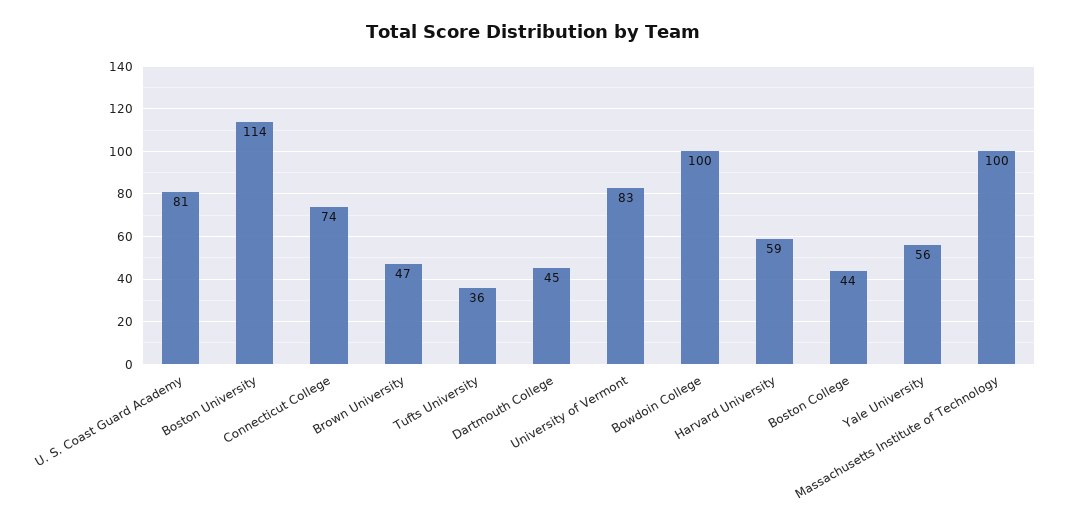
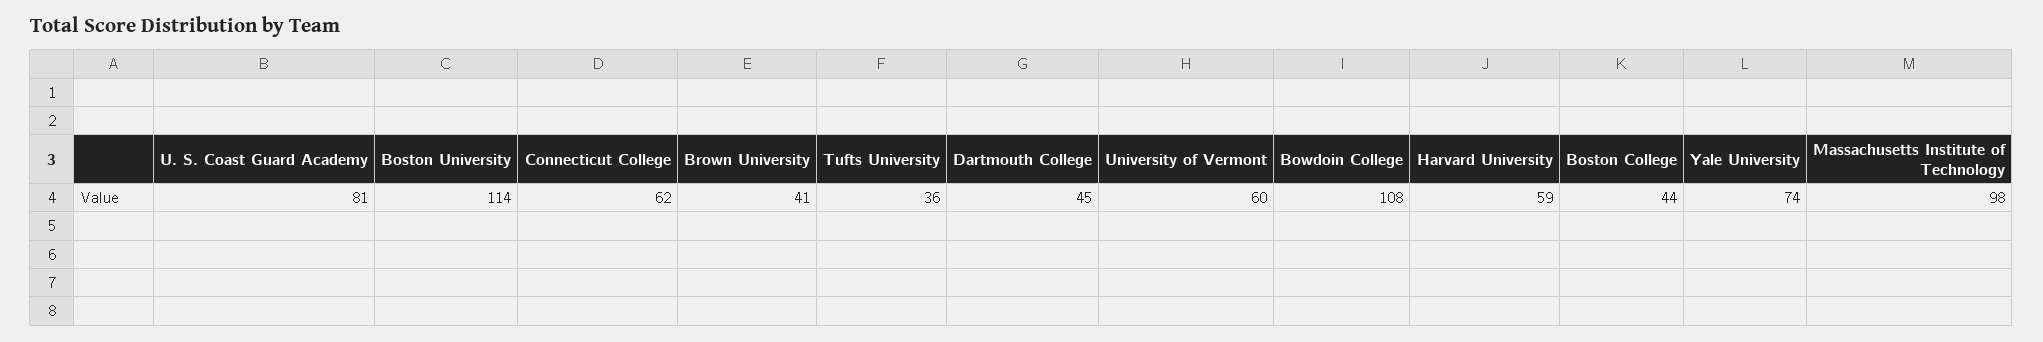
  {
    "U. S. Coast Guard Academy": 81,
    "Boston University": 114,
-   "Connecticut College": 74,
+   "Connecticut College": 62,
-   "Brown University": 47,
+   "Brown University": 41,
    "Tufts University": 36,
    "Dartmouth College": 45,
-   "University of Vermont": 83,
+   "University of Vermont": 60,
-   "Bowdoin College": 100,
+   "Bowdoin College": 108,
    "Harvard University": 59,
    "Boston College": 44,
-   "Yale University": 56,
+   "Yale University": 74,
-   "Massachusetts Institute of Technology": 100
+   "Massachusetts Institute of Technology": 98
  }

